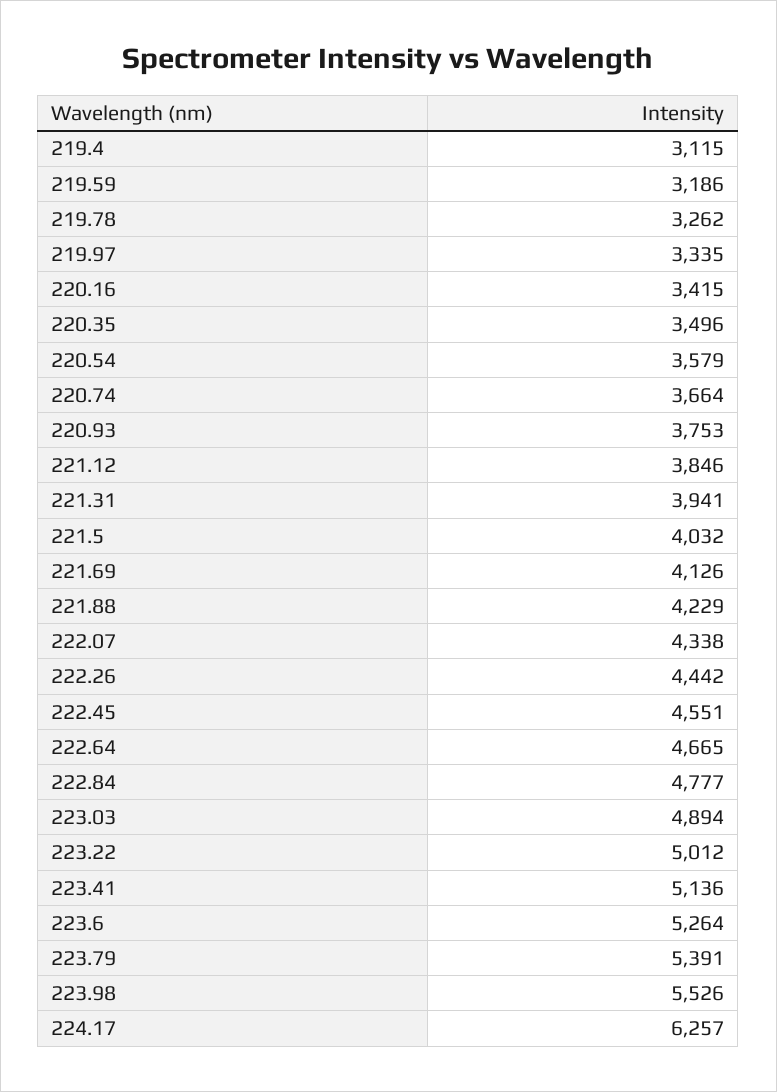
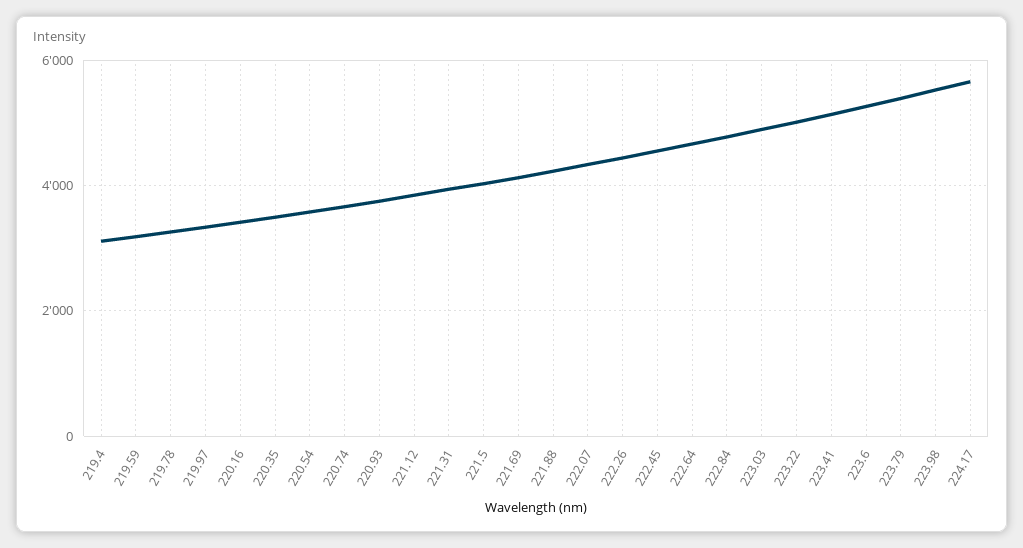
  {
    "219.4": 3115,
    "219.59": 3186,
    "219.78": 3262,
    "219.97": 3335,
    "220.16": 3415,
    "220.35": 3496,
    "220.54": 3579,
    "220.74": 3664,
    "220.93": 3753,
    "221.12": 3846,
    "221.31": 3941,
    "221.5": 4032,
    "221.69": 4126,
    "221.88": 4229,
    "222.07": 4338,
    "222.26": 4442,
    "222.45": 4551,
    "222.64": 4665,
    "222.84": 4777,
    "223.03": 4894,
    "223.22": 5012,
    "223.41": 5136,
    "223.6": 5264,
    "223.79": 5391,
    "223.98": 5526,
-   "224.17": 6257
+   "224.17": 5600
  }

